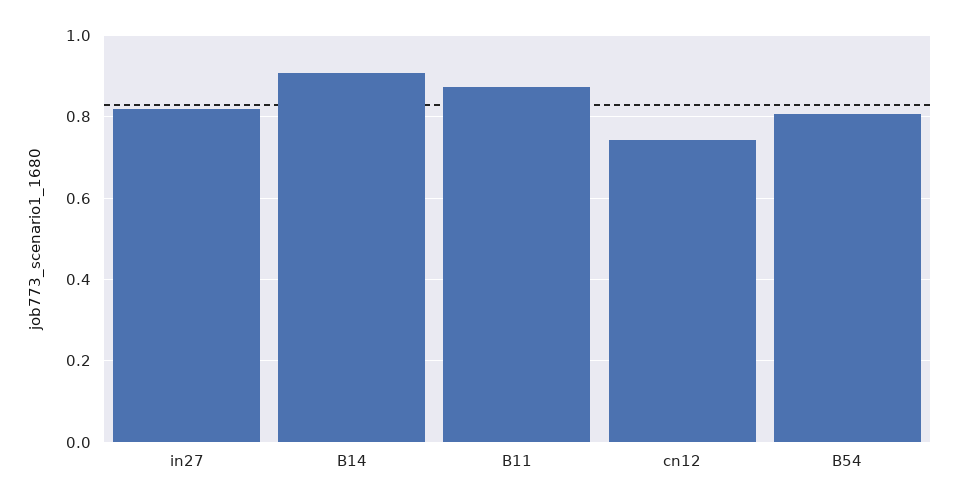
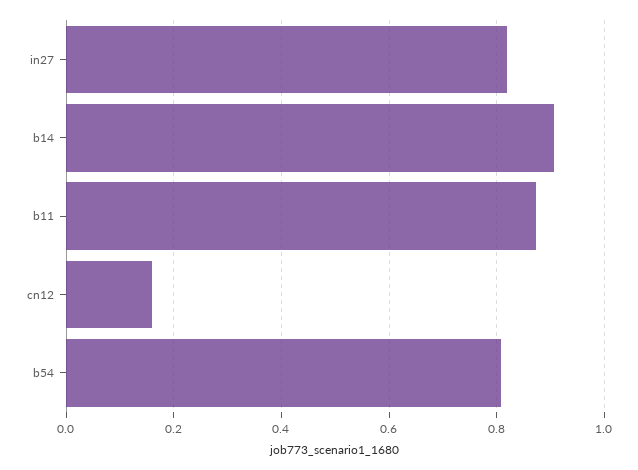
  {
    "in27": 0.82,
    "B14": 0.9,
    "B11": 0.88,
-   "cn12": 0.74,
+   "cn12": 0.16,
    "B54": 0.8
  }

